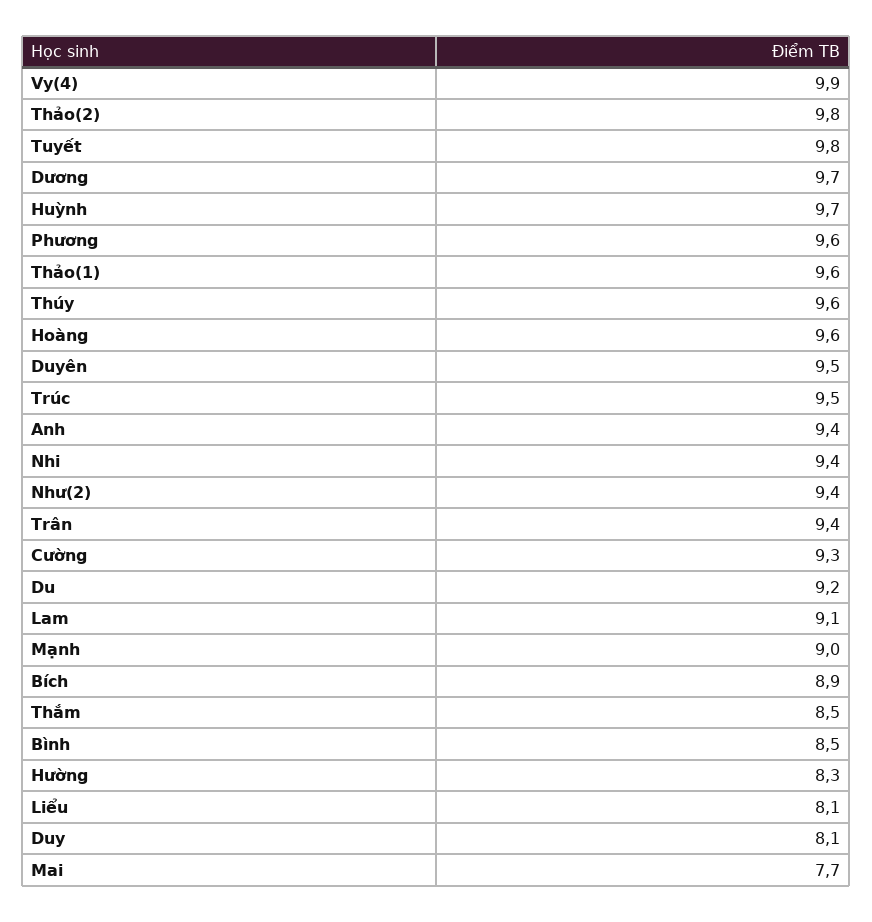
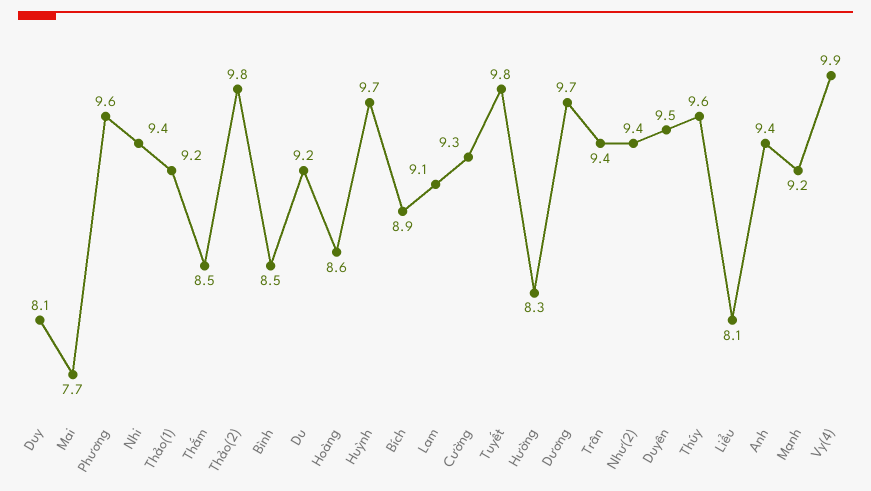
  {
    "Vy(4)": 9.9,
    "Thảo(2)": 9.8,
    "Tuyết": 9.8,
    "Dương": 9.7,
    "Huỳnh": 9.7,
    "Phương": 9.6,
-   "Thảo(1)": 9.6,
+   "Thảo(1)": 9.2,
    "Thúy": 9.6,
-   "Hoàng": 9.6,
+   "Hoàng": 8.6,
    "Duyên": 9.5,
-   "Trúc": 9.5,
    "Anh": 9.4,
    "Nhi": 9.4,
    "Như(2)": 9.4,
    "Trân": 9.4,
    "Cường": 9.3,
    "Du": 9.2,
    "Lam": 9.1,
-   "Mạnh": 9,
+   "Mạnh": 9.2,
    "Bích": 8.9,
    "Thắm": 8.5,
    "Bình": 8.5,
    "Hường": 8.3,
    "Liểu": 8.1,
    "Duy": 8.1,
    "Mai": 7.7
  }

